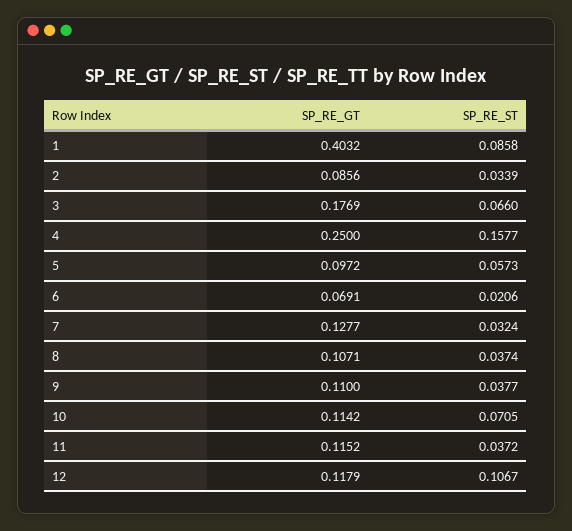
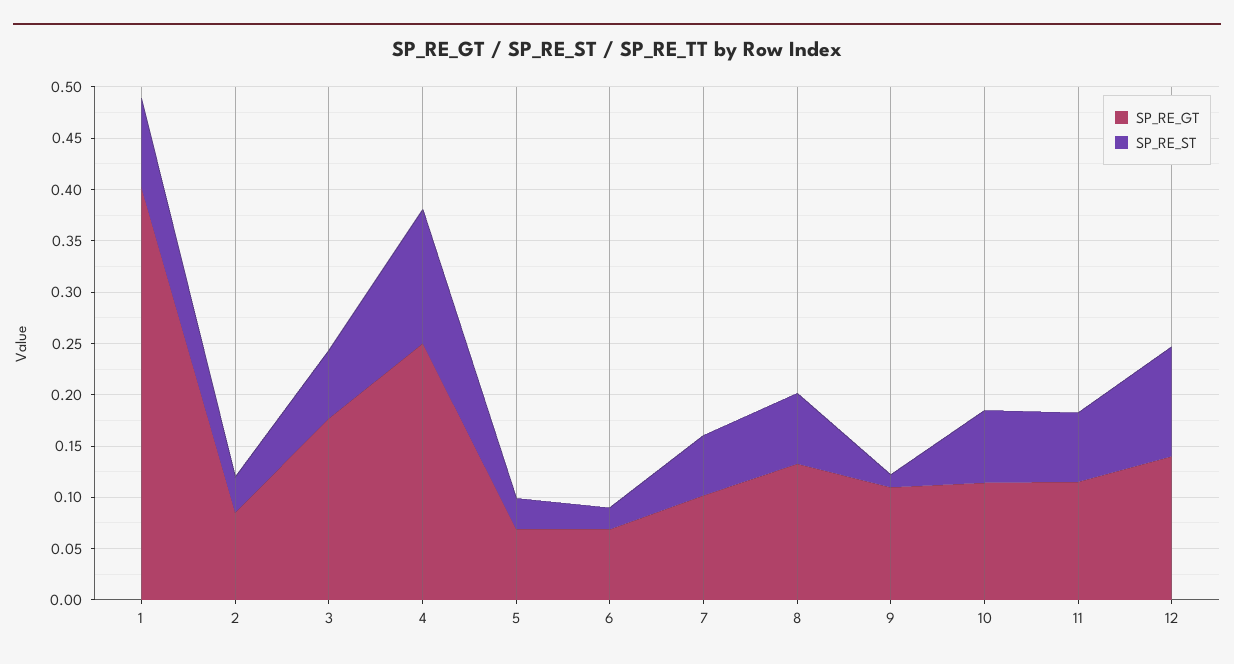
  {
    "SP_RE_GT": {
      "1": 0.4032,
      "2": 0.0856,
      "3": 0.1769,
      "4": 0.25,
-     "5": 0.0972,
+     "5": 0.07,
      "6": 0.0691,
-     "7": 0.1277,
+     "7": 0.1,
-     "8": 0.1071,
+     "8": 0.13,
      "9": 0.11,
      "10": 0.1142,
      "11": 0.1152,
-     "12": 0.1179
+     "12": 0.14
    },
    "SP_RE_ST": {
      "1": 0.0858,
      "2": 0.0339,
      "3": 0.066,
-     "4": 0.1577,
+     "4": 0.13,
-     "5": 0.0573,
+     "5": 0.03,
      "6": 0.0206,
-     "7": 0.0324,
+     "7": 0.06,
-     "8": 0.0374,
+     "8": 0.07,
-     "9": 0.0377,
+     "9": 0.01,
      "10": 0.0705,
-     "11": 0.0372,
+     "11": 0.07,
      "12": 0.1067
    }
  }

